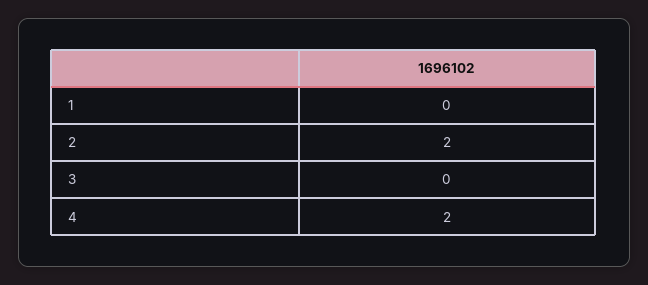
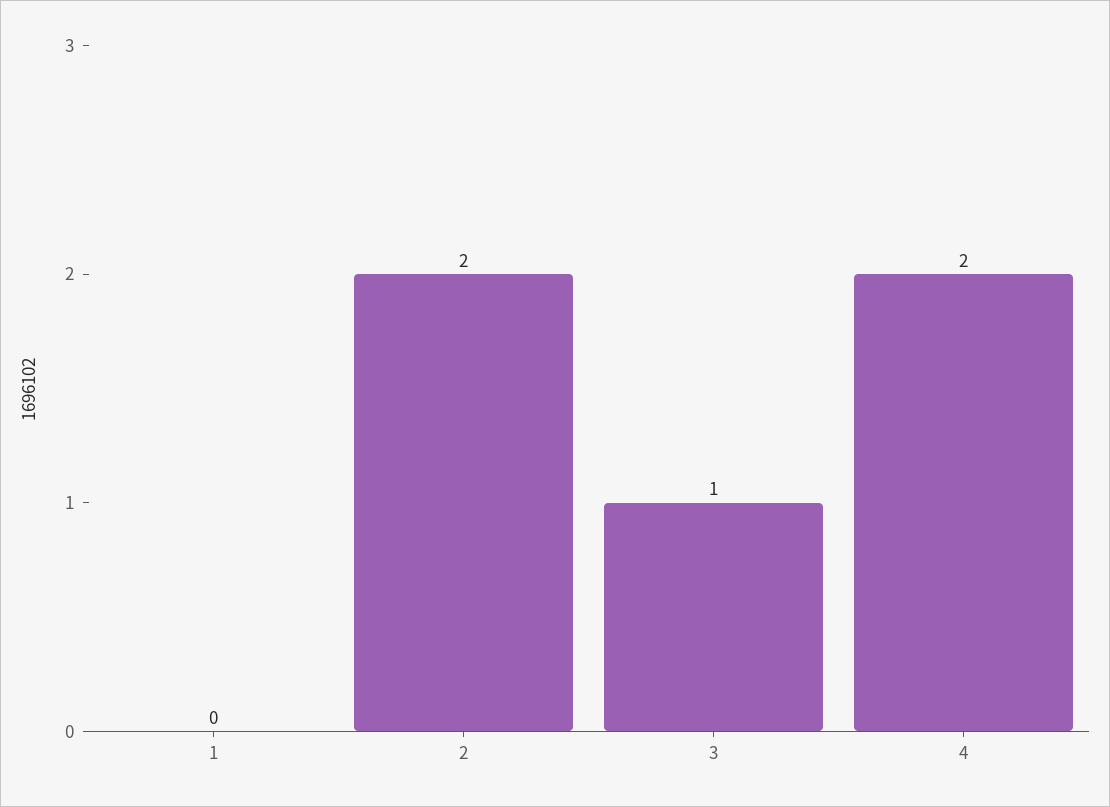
  {
    "1": 0,
    "2": 2,
-   "3": 0,
+   "3": 1,
    "4": 2
  }

